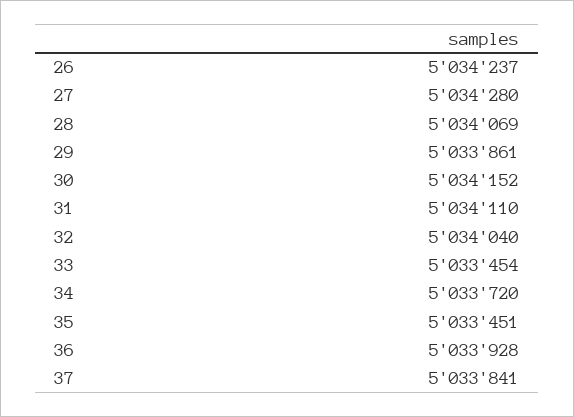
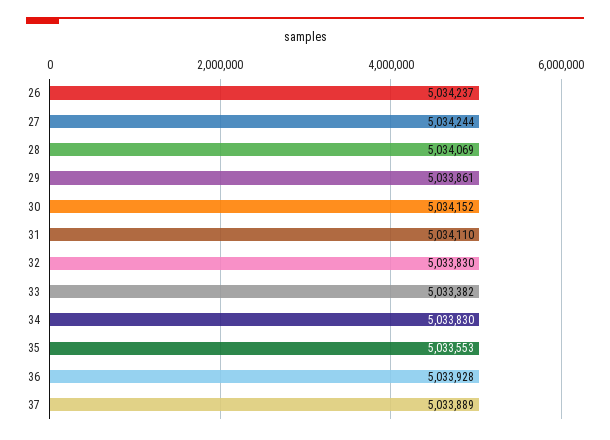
  {
    "26": 5034237,
-   "27": 5034280,
+   "27": 5034244,
    "28": 5034069,
    "29": 5033861,
    "30": 5034152,
    "31": 5034110,
-   "32": 5034040,
+   "32": 5033830,
-   "33": 5033454,
+   "33": 5033382,
-   "34": 5033720,
+   "34": 5033830,
-   "35": 5033451,
+   "35": 5033553,
    "36": 5033928,
-   "37": 5033841
+   "37": 5033889
  }

